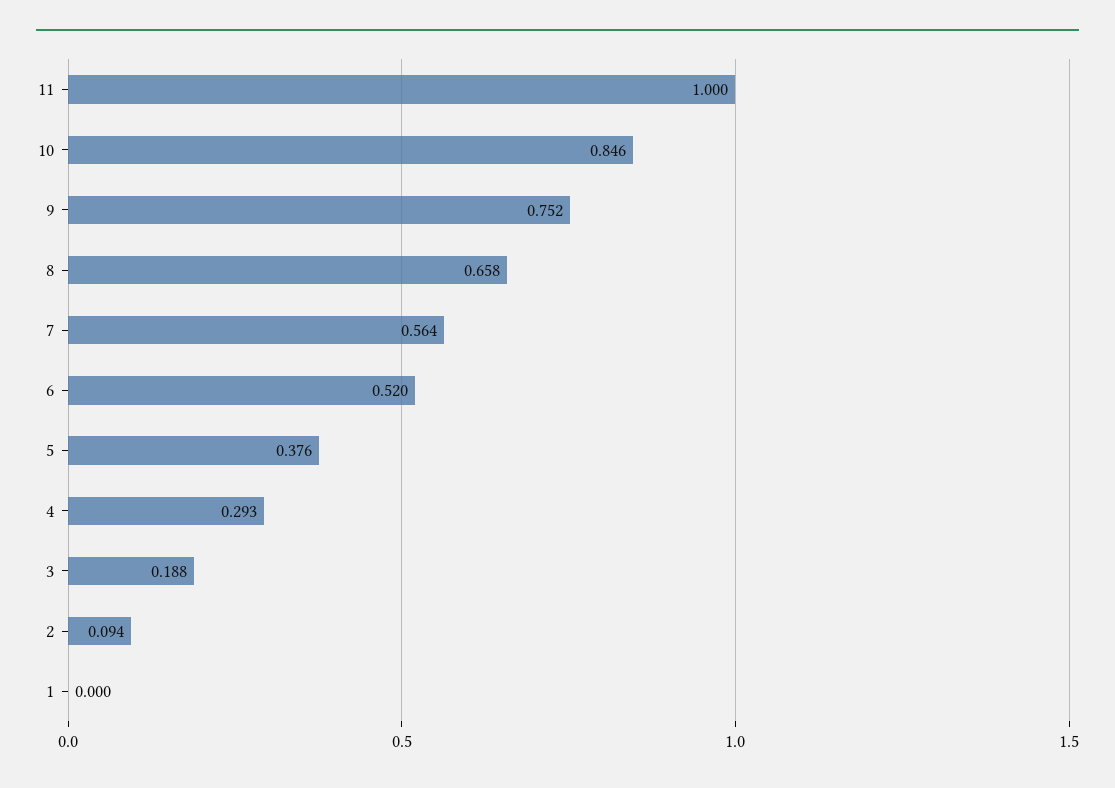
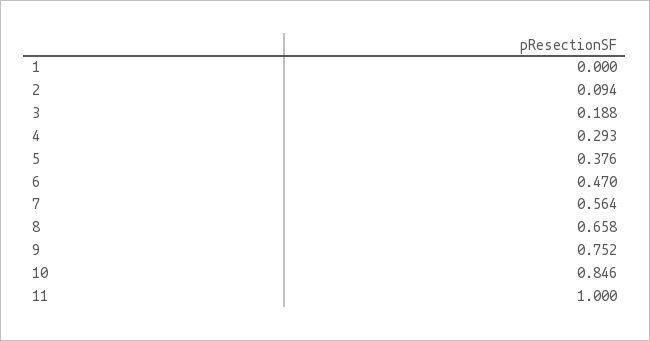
  {
    "11": 1,
    "10": 0.846,
    "9": 0.752,
    "8": 0.658,
    "7": 0.564,
-   "6": 0.52,
+   "6": 0.47,
    "5": 0.376,
    "4": 0.293,
    "3": 0.188,
    "2": 0.094,
    "1": 0
  }

